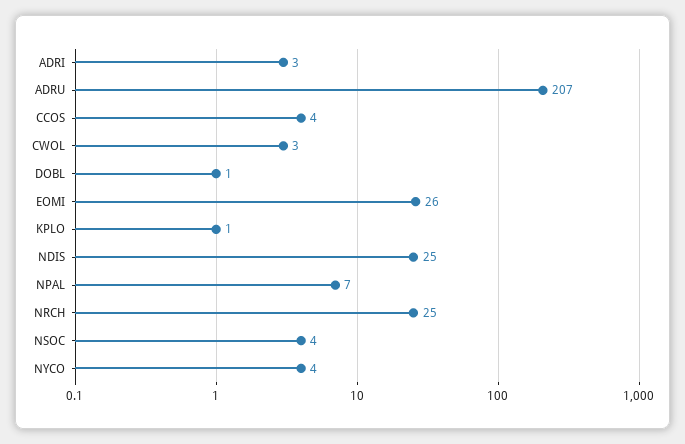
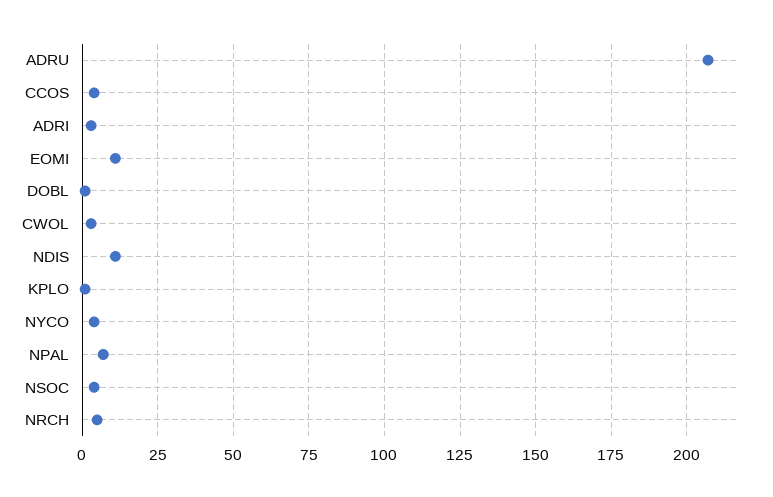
  {
    "ADRI": 3,
    "ADRU": 207,
    "CCOS": 4,
    "CWOL": 3,
    "DOBL": 1,
-   "EOMI": 26,
+   "EOMI": 10,
    "KPLO": 1,
-   "NDIS": 25,
+   "NDIS": 10,
    "NPAL": 7,
-   "NRCH": 25,
+   "NRCH": 5,
    "NSOC": 4,
    "NYCO": 4
  }

